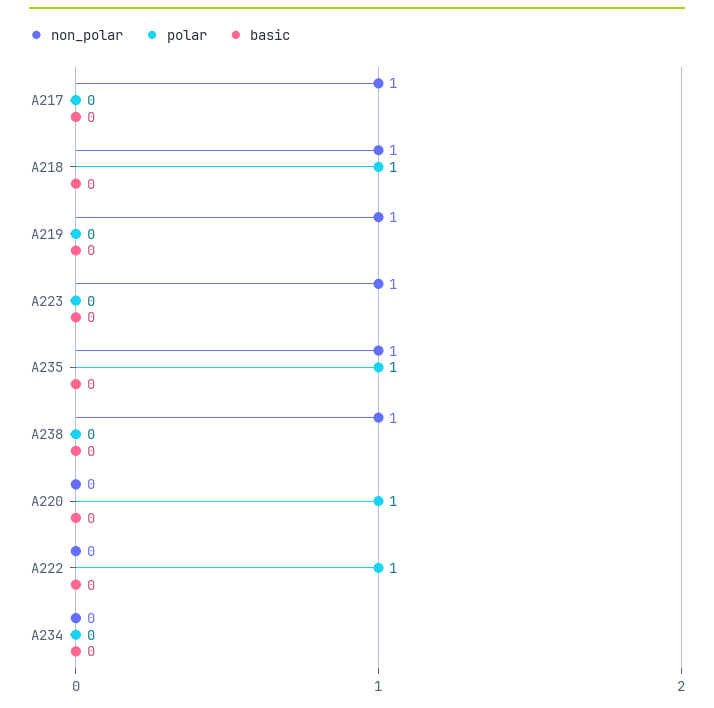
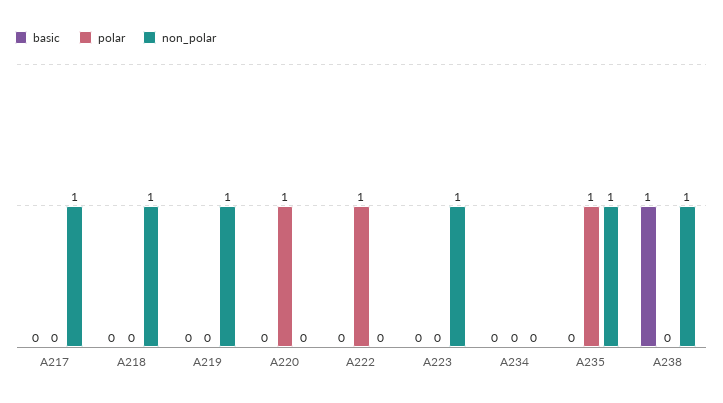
  {
    "non_polar": {
      "A217": 1,
      "A218": 1,
      "A219": 1,
      "A223": 1,
      "A235": 1,
      "A238": 1,
      "A220": 0,
      "A222": 0,
      "A234": 0
    },
    "polar": {
      "A217": 0,
-     "A218": 1,
+     "A218": 0,
      "A219": 0,
      "A223": 0,
      "A235": 1,
      "A238": 0,
      "A220": 1,
      "A222": 1,
      "A234": 0
    },
    "basic": {
      "A217": 0,
      "A218": 0,
      "A219": 0,
      "A223": 0,
      "A235": 0,
-     "A238": 0,
+     "A238": 1,
      "A220": 0,
      "A222": 0,
      "A234": 0
    }
  }

